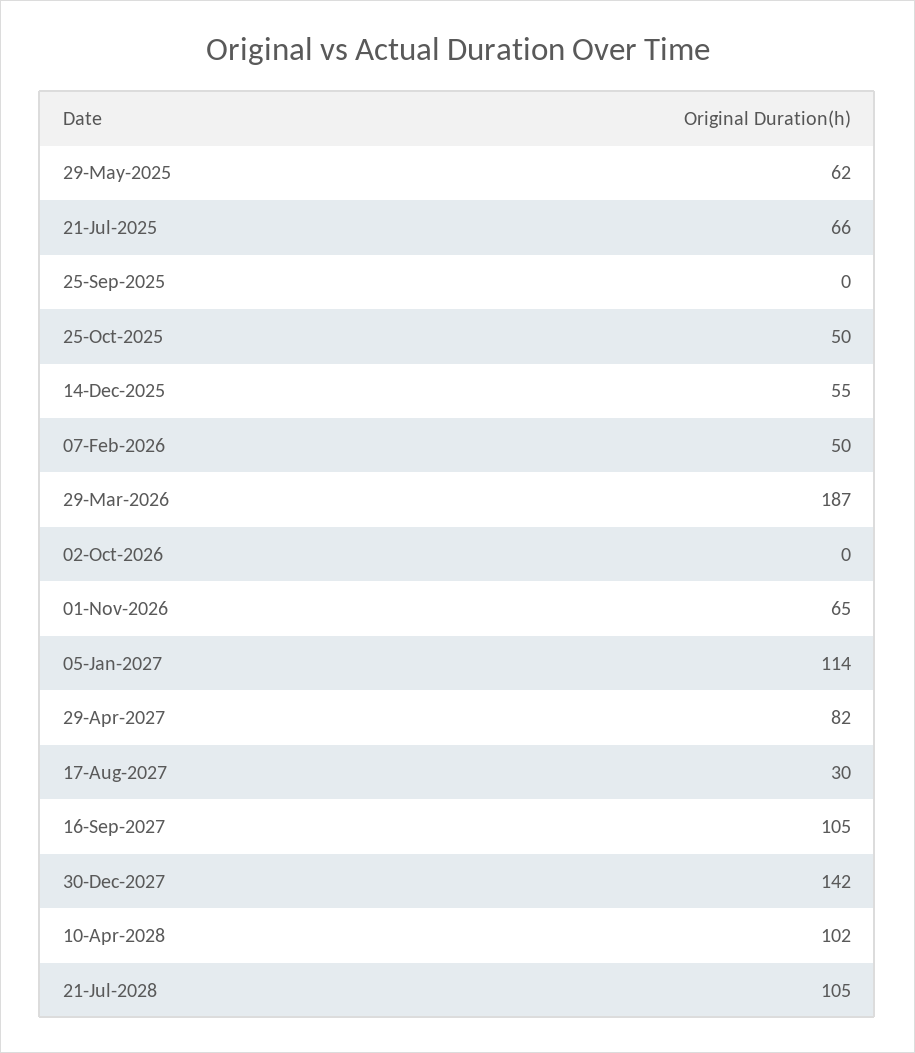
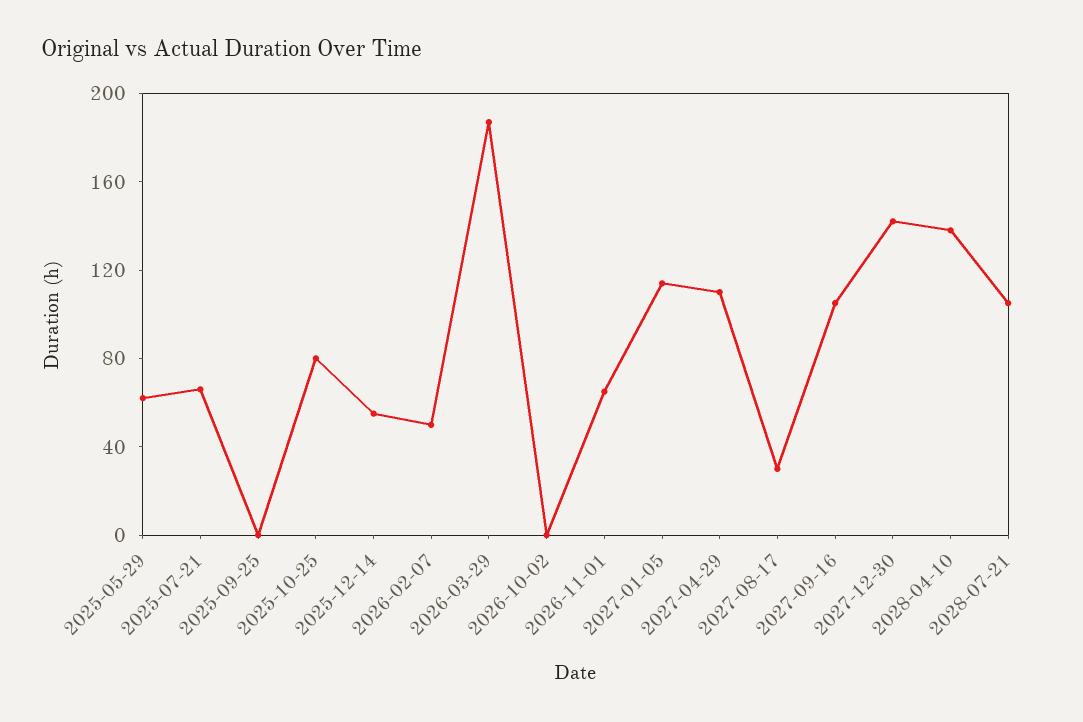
  {
    "29-May-2025": 62,
    "21-Jul-2025": 66,
    "25-Sep-2025": 0,
-   "25-Oct-2025": 50,
+   "25-Oct-2025": 80,
    "14-Dec-2025": 55,
    "07-Feb-2026": 50,
    "29-Mar-2026": 187,
    "02-Oct-2026": 0,
    "01-Nov-2026": 65,
    "05-Jan-2027": 114,
-   "29-Apr-2027": 82,
+   "29-Apr-2027": 110,
    "17-Aug-2027": 30,
    "16-Sep-2027": 105,
    "30-Dec-2027": 142,
-   "10-Apr-2028": 102,
+   "10-Apr-2028": 140,
    "21-Jul-2028": 105
  }

